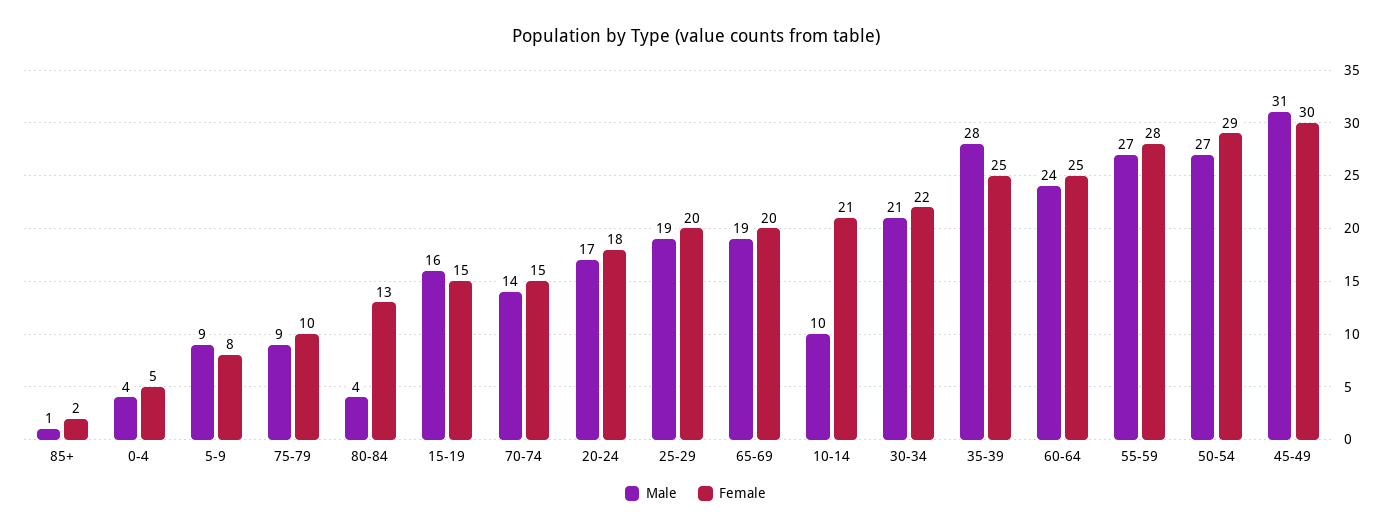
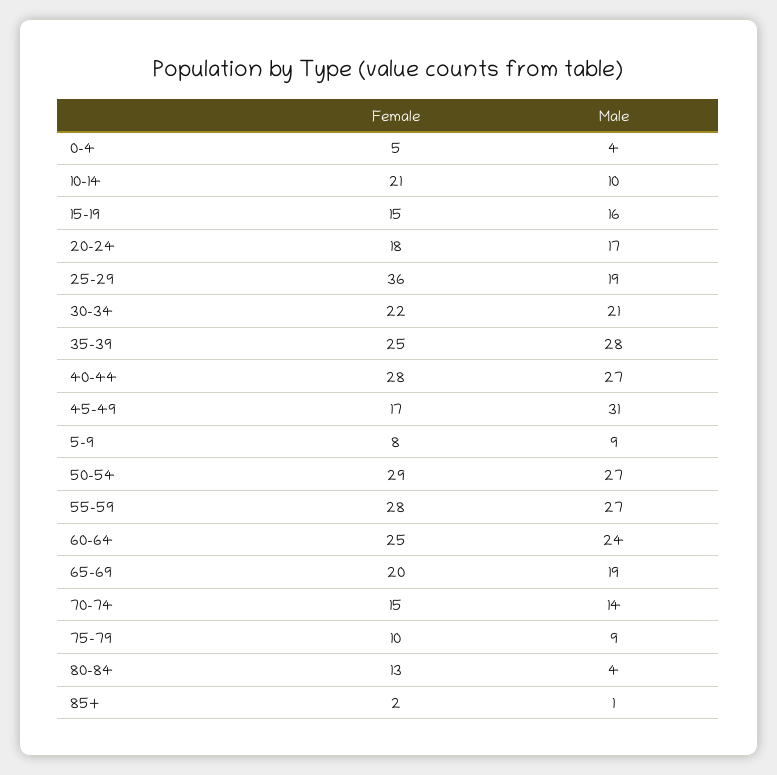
  {
    "Male": {
      "85+": 1,
      "0-4": 4,
      "5-9": 9,
      "75-79": 9,
      "80-84": 4,
      "15-19": 16,
      "70-74": 14,
      "20-24": 17,
      "25-29": 19,
      "65-69": 19,
      "10-14": 10,
      "30-34": 21,
      "35-39": 28,
      "60-64": 24,
      "55-59": 27,
      "50-54": 27,
-     "45-49": 31
+     "45-49": 31,
+     "40-44": 27
    },
    "Female": {
      "85+": 2,
      "0-4": 5,
      "5-9": 8,
      "75-79": 10,
      "80-84": 13,
      "15-19": 15,
      "70-74": 15,
      "20-24": 18,
-     "25-29": 20,
+     "25-29": 36,
      "65-69": 20,
      "10-14": 21,
      "30-34": 22,
      "35-39": 25,
      "60-64": 25,
      "55-59": 28,
      "50-54": 29,
-     "45-49": 30
+     "45-49": 17,
+     "40-44": 28
    }
  }

